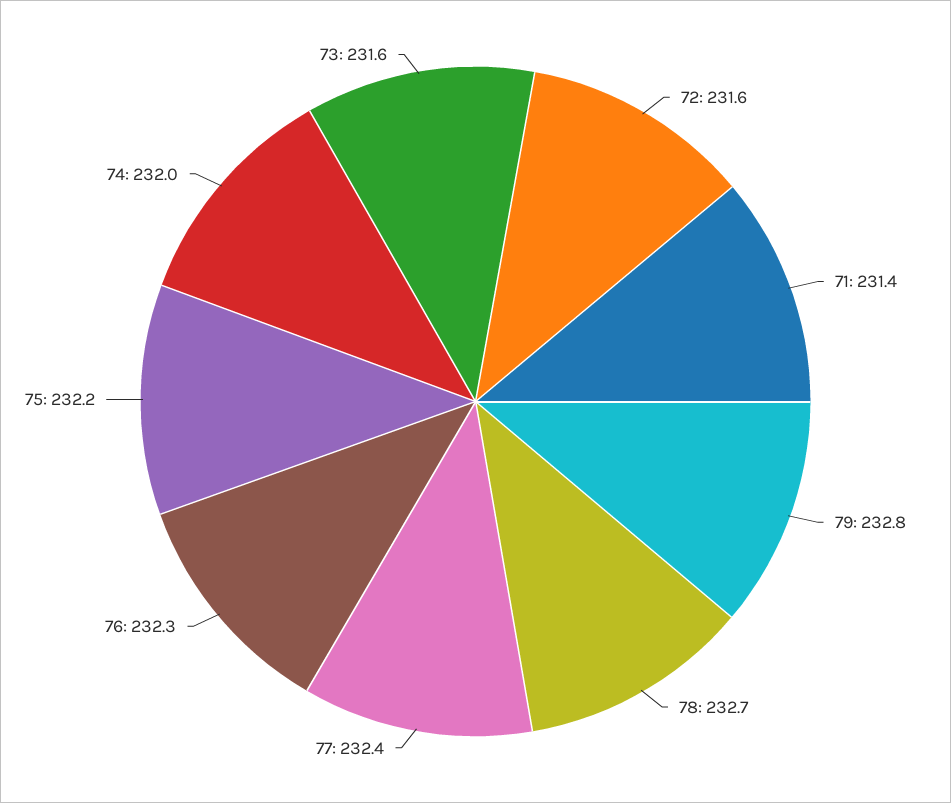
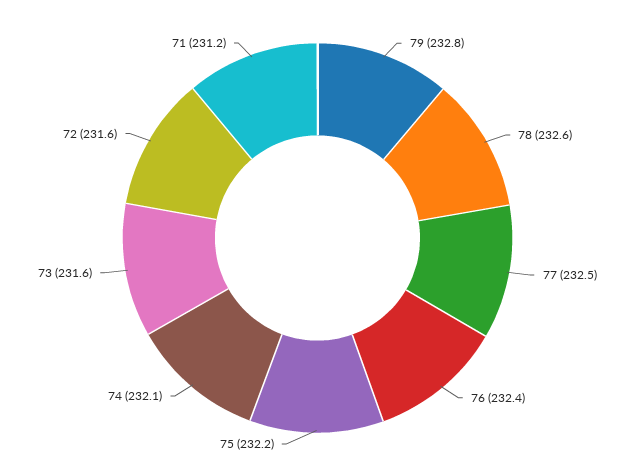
  {
    "72": 231.6,
-   "71": 231.4,
+   "71": 231.2,
    "79": 232.8,
-   "78": 232.7,
+   "78": 232.6,
-   "77": 232.4,
+   "77": 232.5,
-   "76": 232.3,
+   "76": 232.4,
    "75": 232.2,
-   "74": 232,
+   "74": 232.1,
    "73": 231.6
  }

